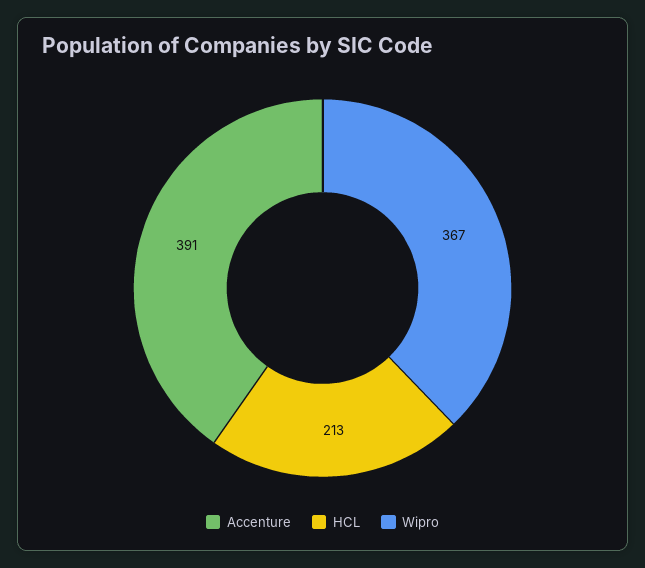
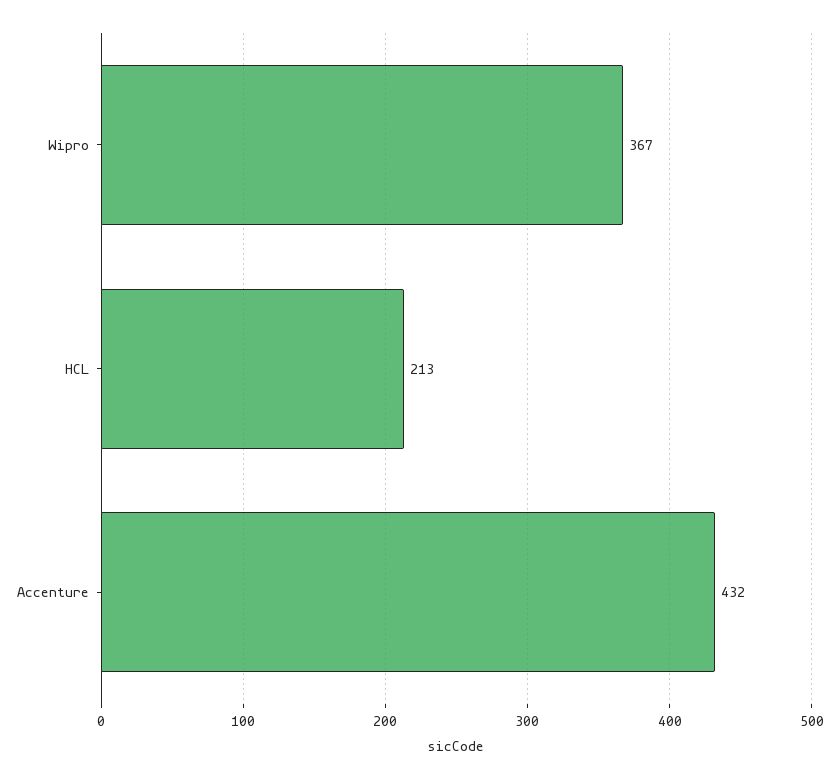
  {
-   "Accenture": 391,
+   "Accenture": 432,
    "HCL": 213,
    "Wipro": 367
  }

